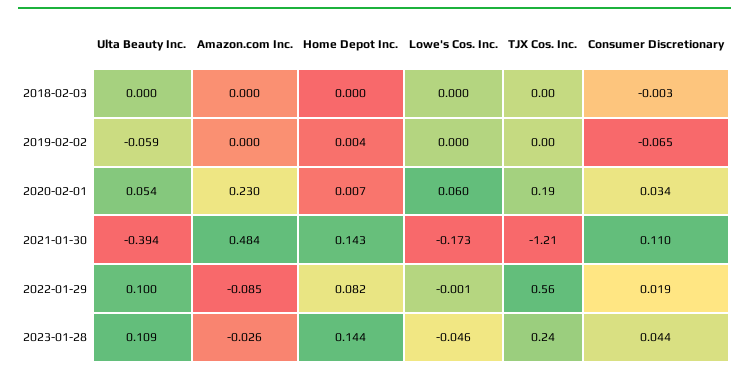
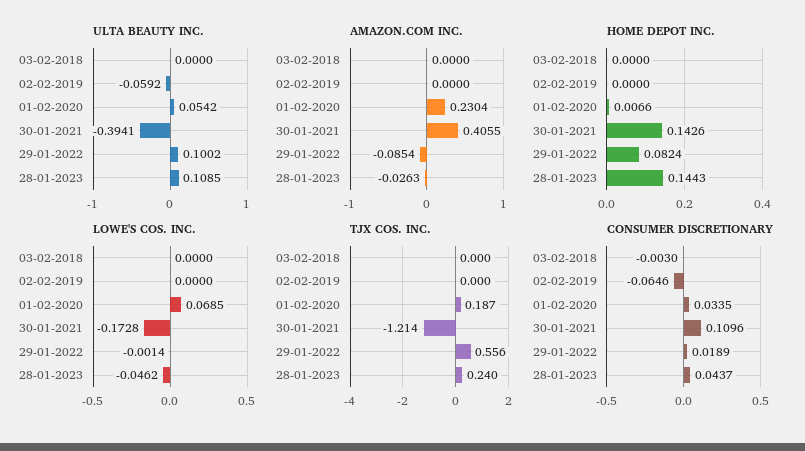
  {
    "Ulta Beauty Inc.": {
      "2018-02-03": 0,
      "2019-02-02": -0.0592,
      "2020-02-01": 0.0542,
      "2021-01-30": -0.3941,
      "2022-01-29": 0.1002,
      "2023-01-28": 0.1085
    },
    "Amazon.com Inc.": {
      "2018-02-03": 0,
      "2019-02-02": 0,
      "2020-02-01": 0.2304,
-     "2021-01-30": 0.484,
+     "2021-01-30": 0.4055,
      "2022-01-29": -0.0854,
      "2023-01-28": -0.0263
    },
    "Home Depot Inc.": {
      "2018-02-03": 0,
-     "2019-02-02": 0.004,
+     "2019-02-02": 0,
      "2020-02-01": 0.0066,
      "2021-01-30": 0.1426,
      "2022-01-29": 0.0824,
      "2023-01-28": 0.1443
    },
    "Lowe's Cos. Inc.": {
      "2018-02-03": 0,
      "2019-02-02": 0,
-     "2020-02-01": 0.06,
+     "2020-02-01": 0.0685,
      "2021-01-30": -0.1728,
      "2022-01-29": -0.0014,
      "2023-01-28": -0.0462
    },
    "TJX Cos. Inc.": {
      "2018-02-03": 0,
      "2019-02-02": 0,
      "2020-02-01": 0.187,
      "2021-01-30": -1.214,
      "2022-01-29": 0.556,
      "2023-01-28": 0.24
    },
    "Consumer Discretionary": {
      "2018-02-03": -0.003,
      "2019-02-02": -0.0646,
      "2020-02-01": 0.0335,
      "2021-01-30": 0.1096,
      "2022-01-29": 0.0189,
      "2023-01-28": 0.0437
    }
  }

